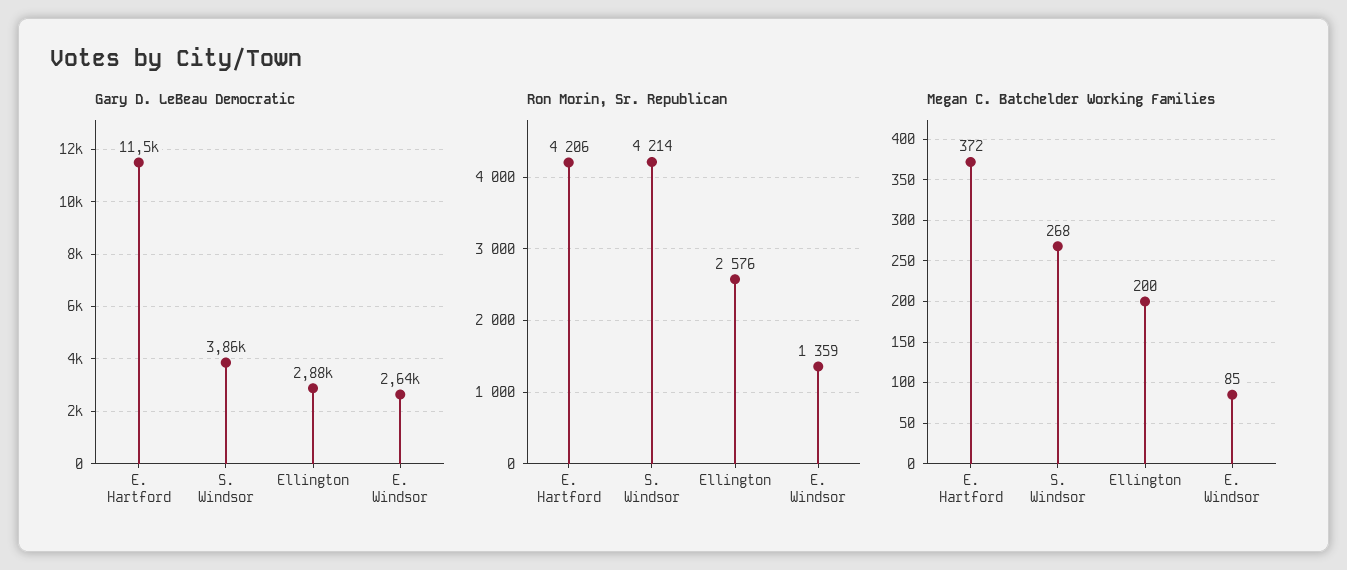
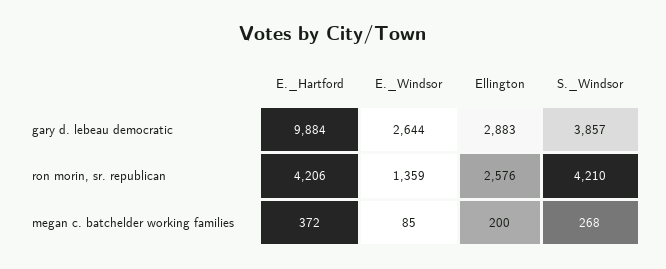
  {
    "Gary D. LeBeau Democratic": {
-     "E. Hartford": 11500,
+     "E. Hartford": 9884,
      "S. Windsor": 3857,
      "Ellington": 2883,
      "E. Windsor": 2644
    },
    "Ron Morin, Sr. Republican": {
      "E. Hartford": 4206,
-     "S. Windsor": 4214,
+     "S. Windsor": 4210,
      "Ellington": 2576,
      "E. Windsor": 1359
    },
    "Megan C. Batchelder Working Families": {
      "E. Hartford": 372,
      "S. Windsor": 268,
      "Ellington": 200,
      "E. Windsor": 85
    }
  }

